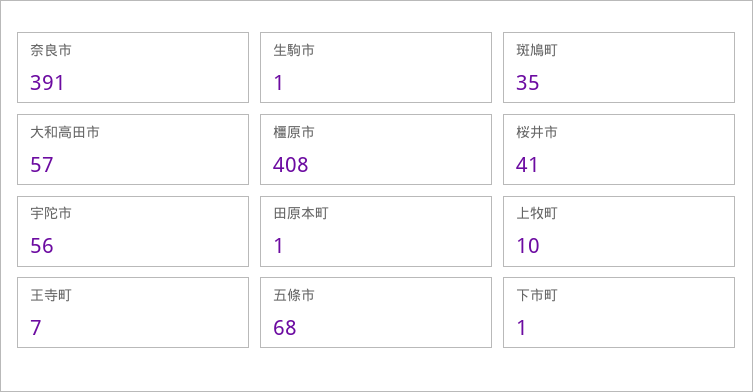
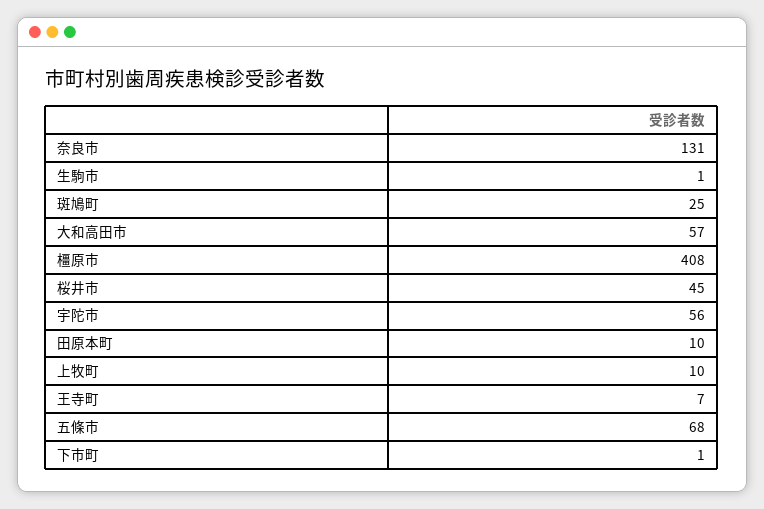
  {
-   "奈良市": 391,
+   "奈良市": 131,
    "生駒市": 1,
-   "斑鳩町": 35,
+   "斑鳩町": 25,
    "大和高田市": 57,
    "橿原市": 408,
-   "桜井市": 41,
+   "桜井市": 45,
    "宇陀市": 56,
-   "田原本町": 1,
+   "田原本町": 10,
    "上牧町": 10,
    "王寺町": 7,
    "五條市": 68,
    "下市町": 1
  }

